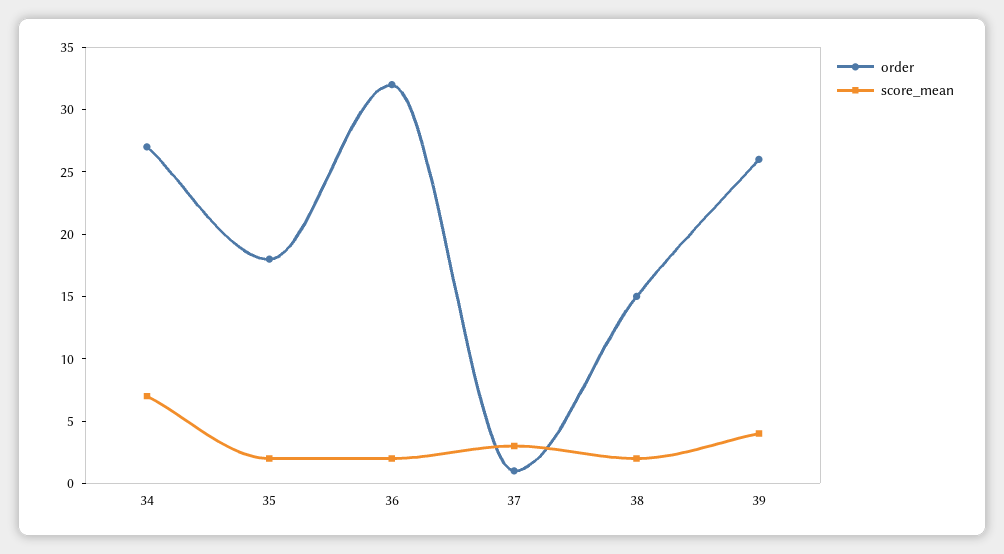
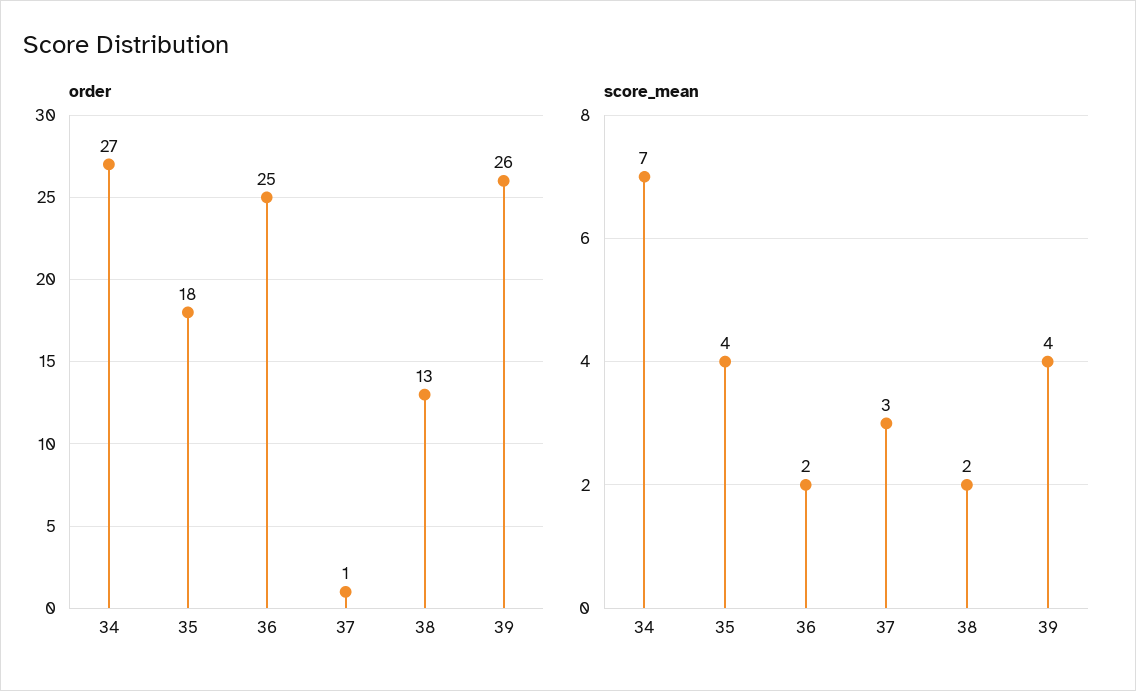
  {
    "order": {
      "34": 27,
      "35": 18,
-     "36": 32,
+     "36": 25,
      "37": 1,
-     "38": 15,
+     "38": 13,
      "39": 26
    },
    "score_mean": {
      "34": 7,
-     "35": 2,
+     "35": 4,
      "36": 2,
      "37": 3,
      "38": 2,
      "39": 4
    }
  }

